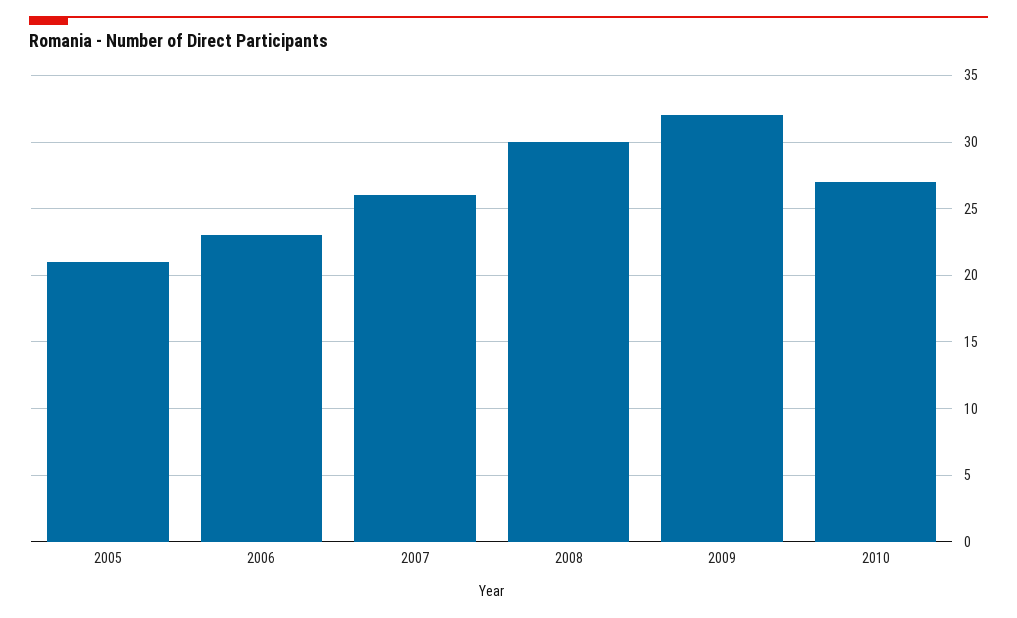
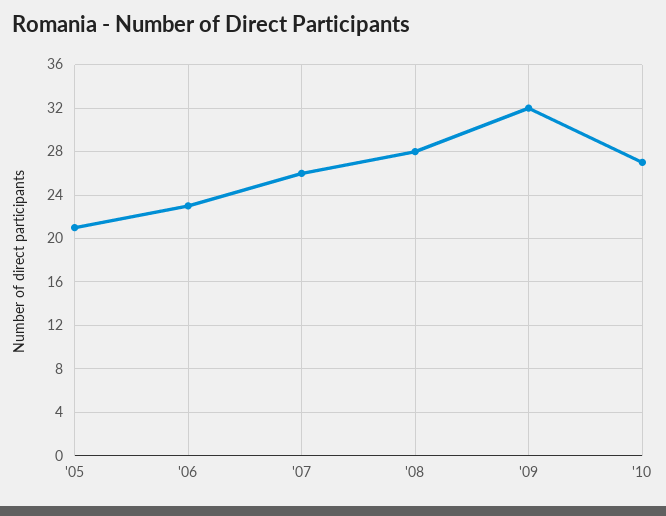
  {
    "2005": 21,
    "2006": 23,
    "2007": 26,
-   "2008": 30,
+   "2008": 28,
    "2009": 32,
    "2010": 27
  }

